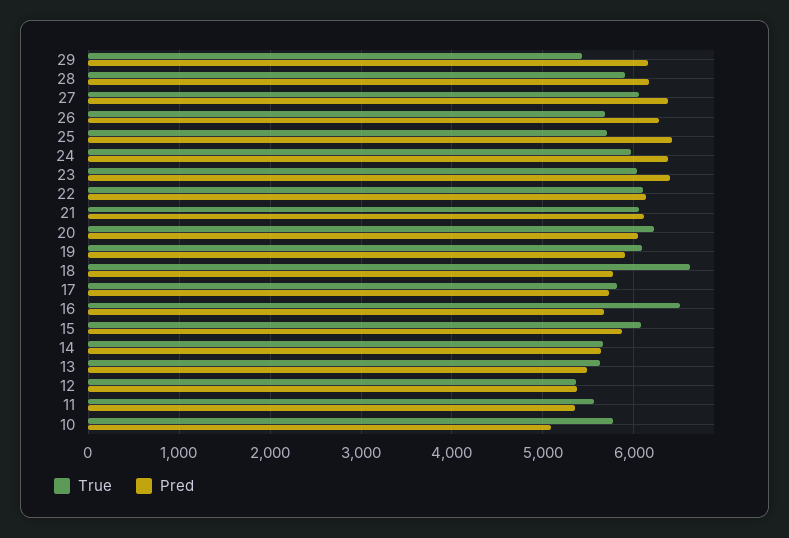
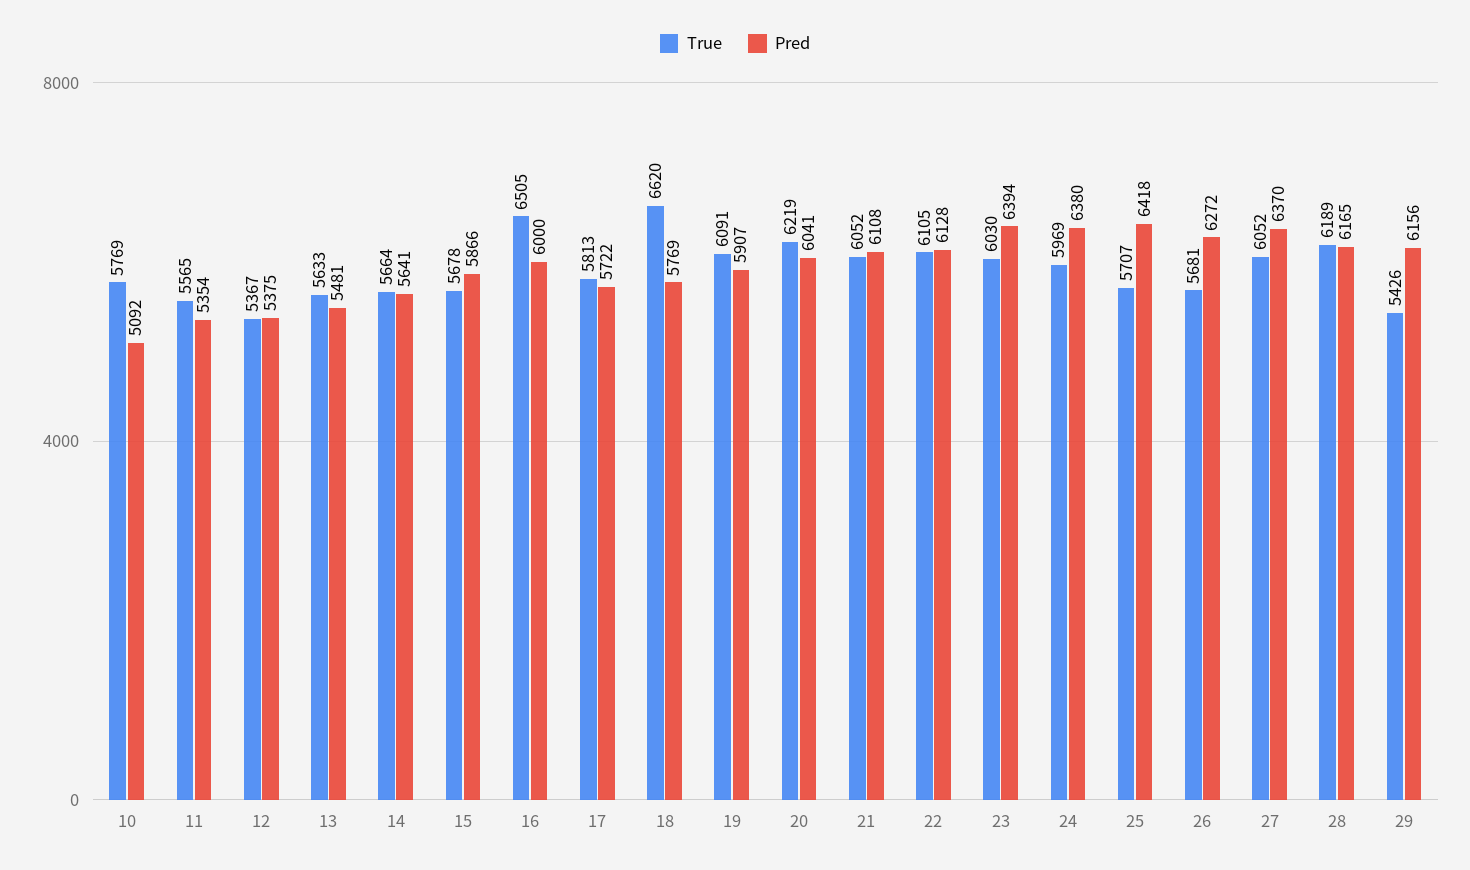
  {
    "True": {
      "29": 5426,
-     "28": 5900,
+     "28": 6189,
      "27": 6052,
      "26": 5681,
      "25": 5707,
      "24": 5969,
      "23": 6030,
      "22": 6105,
      "21": 6052,
      "20": 6219,
      "19": 6091,
      "18": 6620,
      "17": 5813,
      "16": 6505,
-     "15": 6100,
+     "15": 5678,
      "14": 5664,
      "13": 5633,
      "12": 5367,
      "11": 5565,
      "10": 5769
    },
    "Pred": {
      "29": 6156,
      "28": 6165,
      "27": 6370,
      "26": 6272,
      "25": 6418,
      "24": 6380,
      "23": 6394,
      "22": 6128,
      "21": 6108,
      "20": 6041,
      "19": 5907,
      "18": 5769,
      "17": 5722,
-     "16": 5700,
+     "16": 6000,
      "15": 5866,
      "14": 5641,
      "13": 5481,
      "12": 5375,
      "11": 5354,
      "10": 5092
    }
  }

